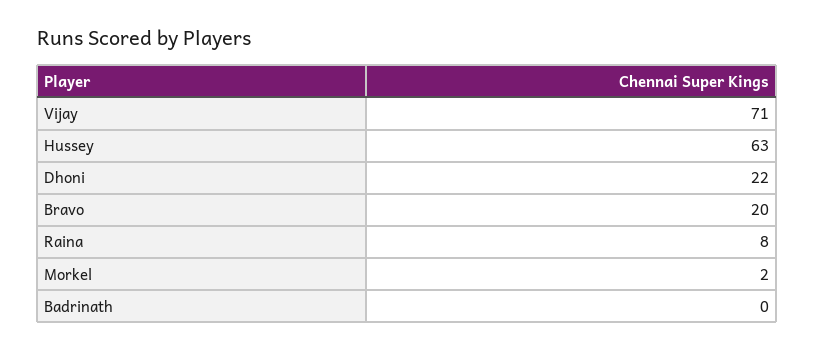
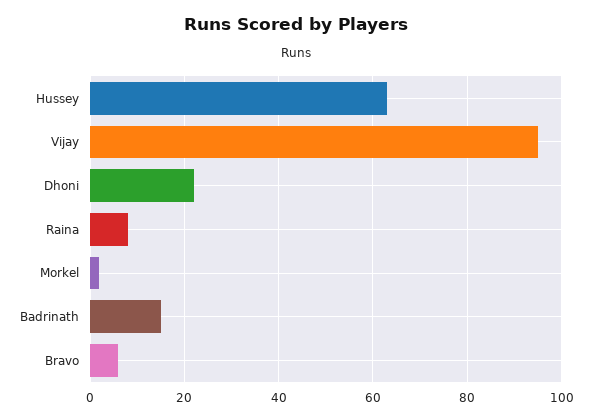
  {
-   "Vijay": 71,
+   "Vijay": 95,
    "Hussey": 63,
    "Dhoni": 22,
-   "Bravo": 20,
+   "Bravo": 5,
    "Raina": 8,
    "Morkel": 2,
-   "Badrinath": 0
+   "Badrinath": 15
  }

